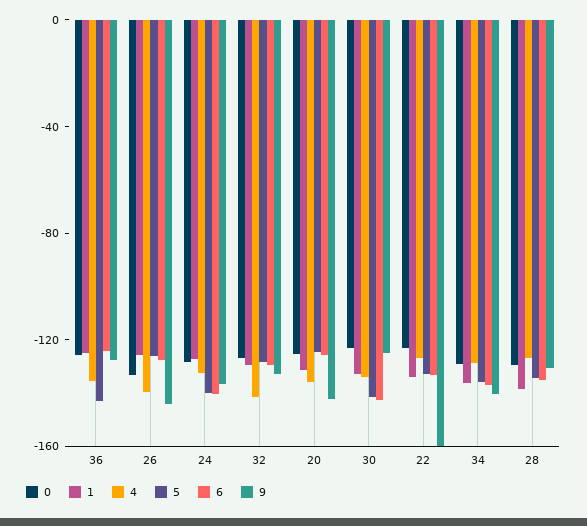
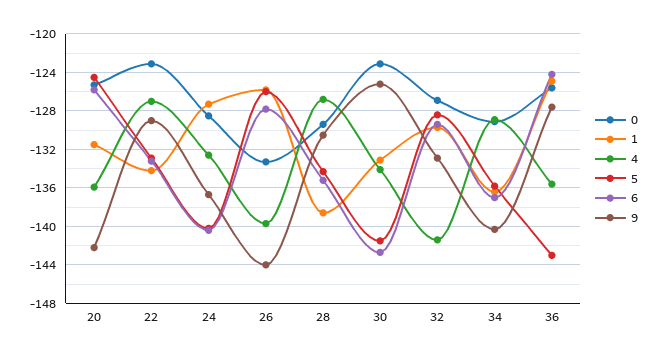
  {
    "0": {
      "36": -126,
      "26": -133,
      "24": -129,
      "32": -127,
      "20": -125,
      "30": -123,
      "22": -123,
      "34": -129,
      "28": -129
    },
    "1": {
      "36": -125,
      "26": -126,
      "24": -127,
      "32": -130,
      "20": -132,
      "30": -133,
      "22": -134,
      "34": -136,
      "28": -139
    },
    "4": {
      "36": -136,
      "26": -140,
      "24": -133,
      "32": -141,
      "20": -136,
      "30": -134,
      "22": -127,
      "34": -129,
      "28": -127
    },
    "5": {
      "36": -143,
      "26": -126,
      "24": -140,
      "32": -128,
      "20": -125,
      "30": -142,
      "22": -133,
      "34": -136,
      "28": -134
    },
    "6": {
      "36": -124,
      "26": -128,
      "24": -140,
      "32": -129,
      "20": -126,
      "30": -143,
      "22": -133,
      "34": -137,
      "28": -135
    },
    "9": {
      "36": -128,
      "26": -144,
      "24": -137,
      "32": -133,
      "20": -142,
      "30": -125,
-     "22": -160,
+     "22": -129,
      "34": -140,
      "28": -131
    }
  }

